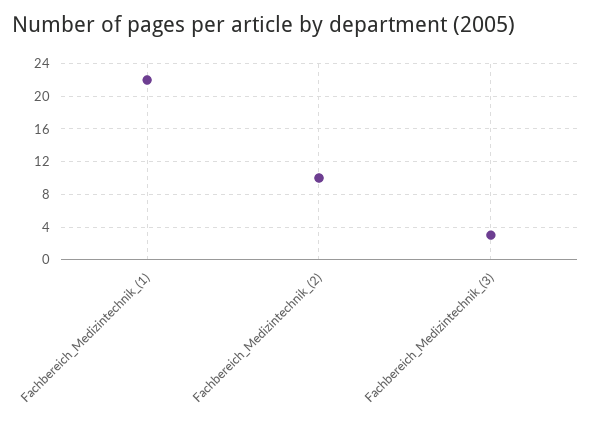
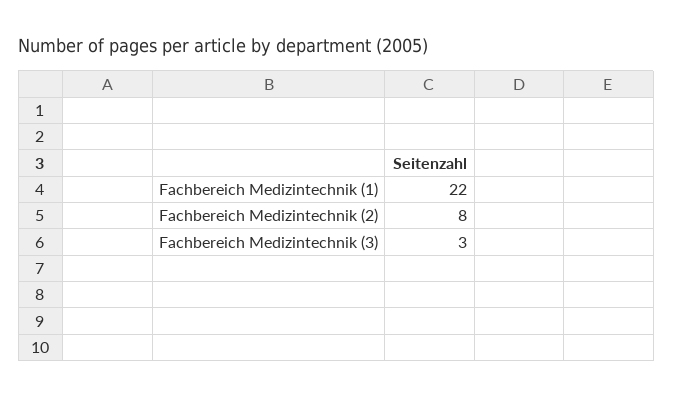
  {
    "Fachbereich_Medizintechnik_(1)": 22,
-   "Fachbereich_Medizintechnik_(2)": 10,
+   "Fachbereich_Medizintechnik_(2)": 8,
    "Fachbereich_Medizintechnik_(3)": 3
  }

